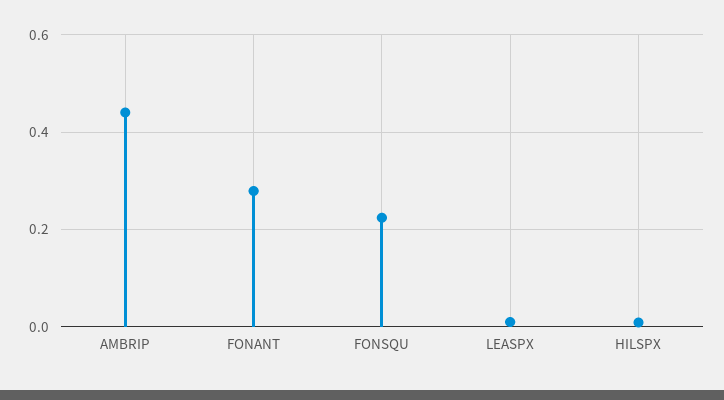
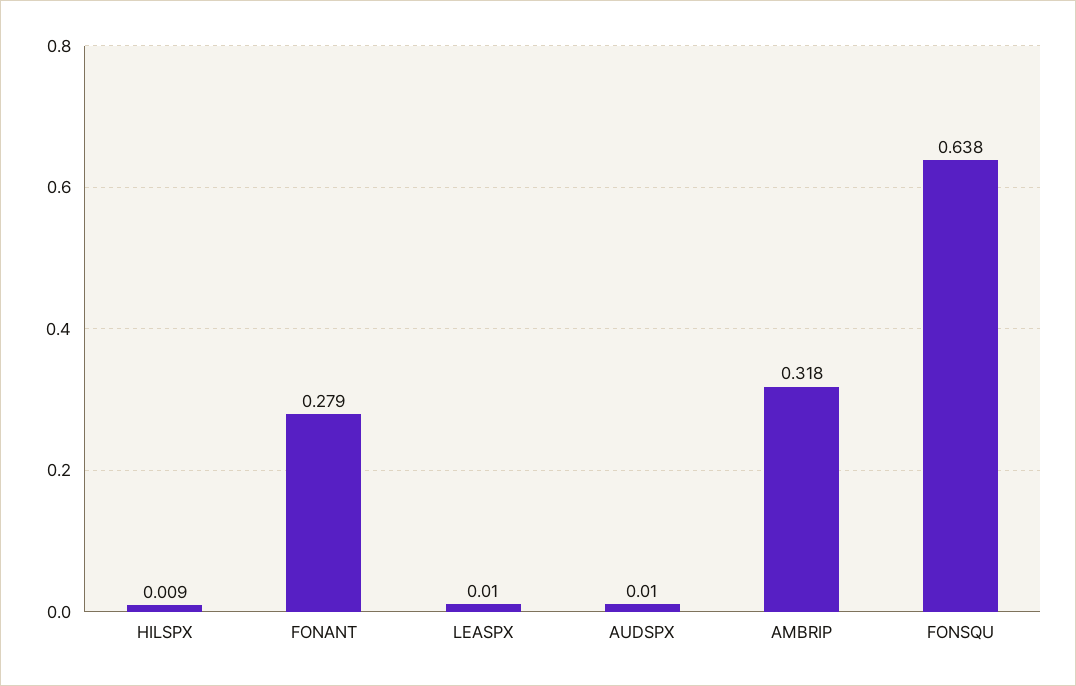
  {
-   "AMBRIP": 0.44,
+   "AMBRIP": 0.318,
    "FONANT": 0.279,
-   "FONSQU": 0.22,
+   "FONSQU": 0.638,
    "LEASPX": 0.01,
-   "HILSPX": 0.009
+   "HILSPX": 0.009,
+   "AUDSPX": 0.01
  }

